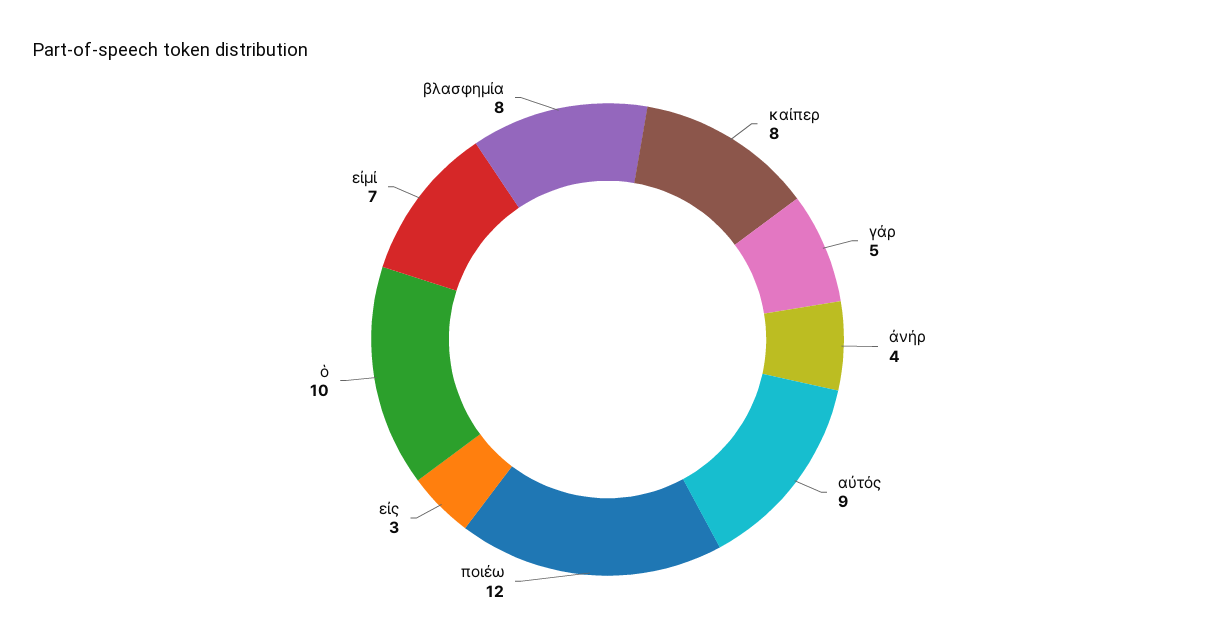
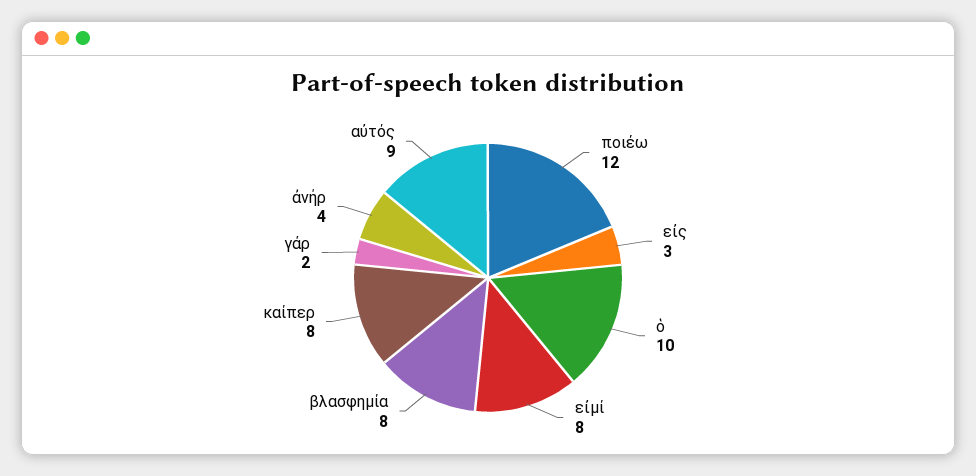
  {
    "καίπερ": 8,
-   "γάρ": 5,
+   "γάρ": 2,
    "ἀνήρ": 4,
    "αὐτός": 9,
    "ποιέω": 12,
    "εἰς": 3,
    "ὁ": 10,
-   "εἰμί": 7,
+   "εἰμί": 8,
    "βλασφημία": 8
  }

